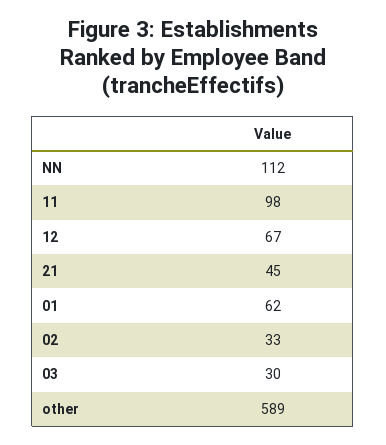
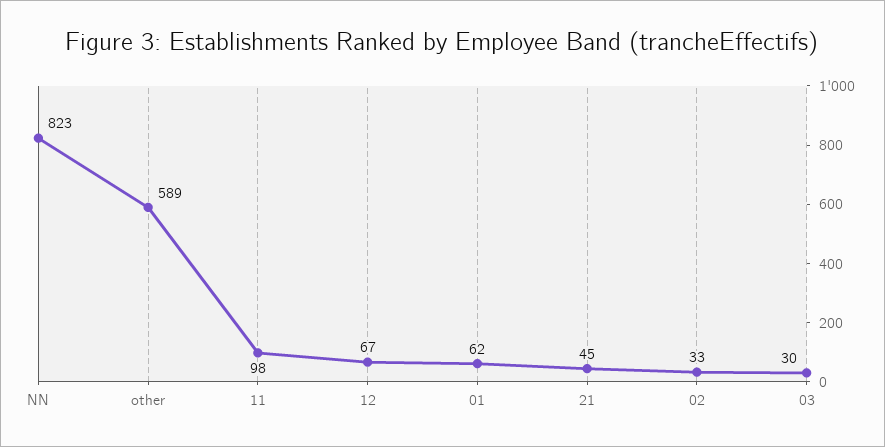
  {
-   "NN": 112,
+   "NN": 823,
    "11": 98,
    "12": 67,
    "21": 45,
    "01": 62,
    "02": 33,
    "03": 30,
    "other": 589
  }

